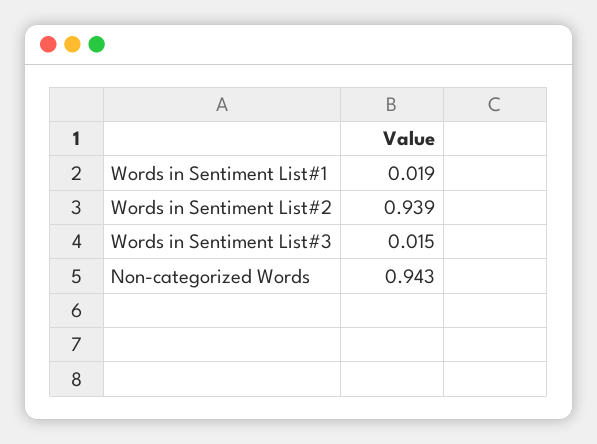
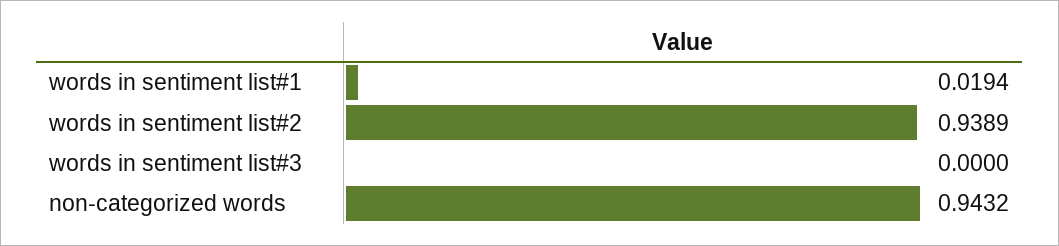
  {
    "Words in Sentiment List#1": 0.0194,
    "Words in Sentiment List#2": 0.9389,
-   "Words in Sentiment List#3": 0.015,
+   "Words in Sentiment List#3": 0,
    "Non-categorized Words": 0.9432
  }

